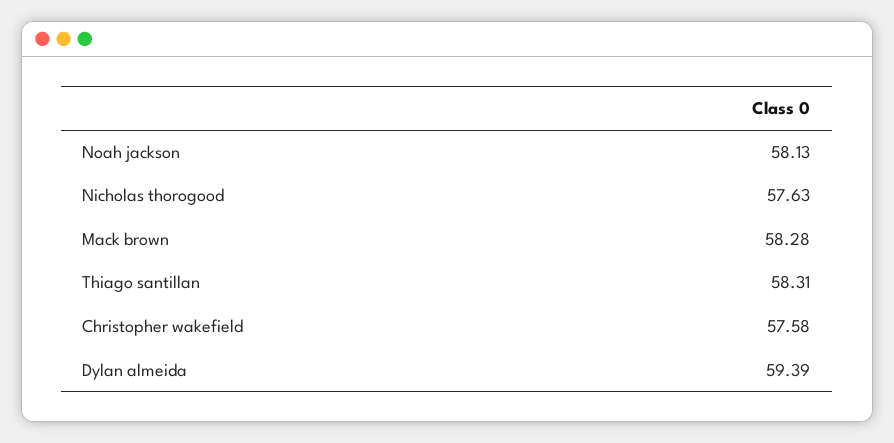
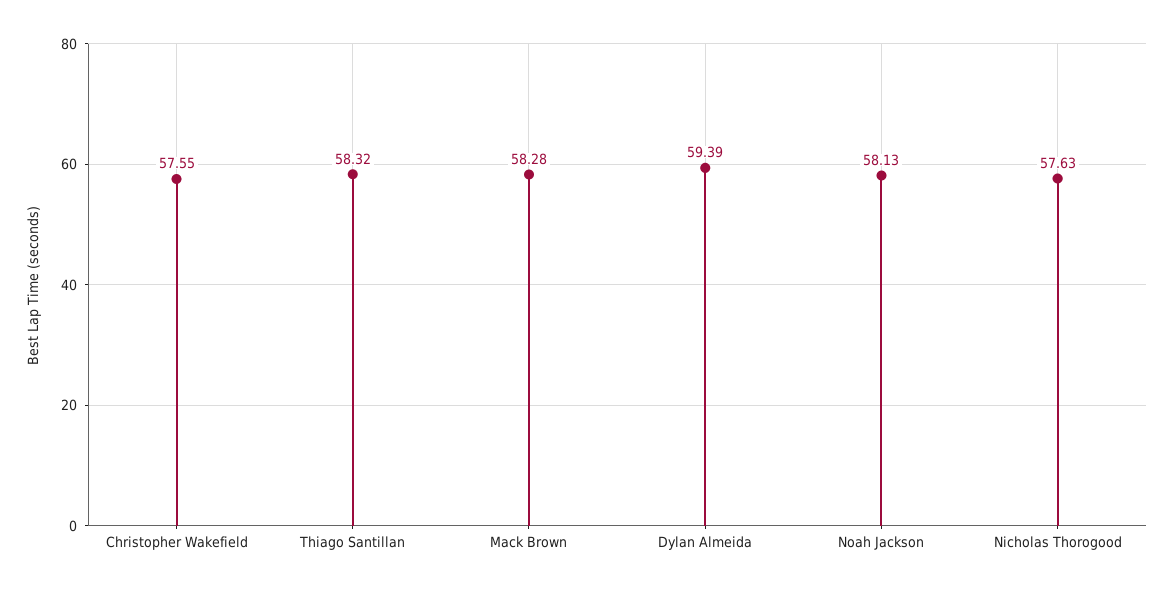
  {
    "Noah jackson": 58.13,
    "Nicholas thorogood": 57.63,
    "Mack brown": 58.28,
-   "Thiago santillan": 58.31,
+   "Thiago santillan": 58.32,
-   "Christopher wakefield": 57.58,
+   "Christopher wakefield": 57.55,
    "Dylan almeida": 59.39
  }

